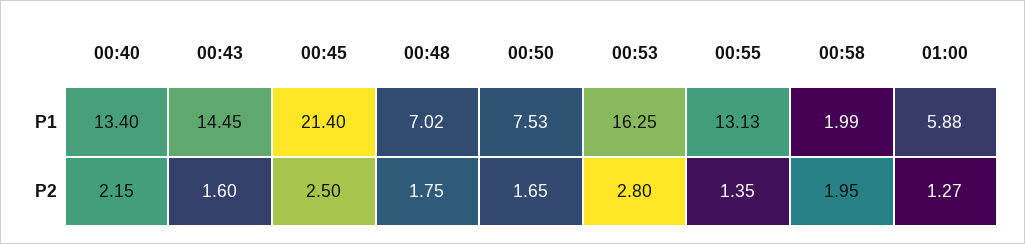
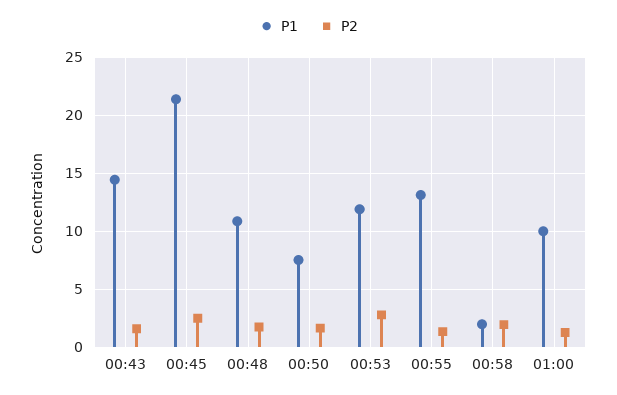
  {
    "P1": {
-     "00:40": 13.4,
      "00:43": 14.45,
      "00:45": 21.4,
-     "00:48": 7.02,
+     "00:48": 11,
      "00:50": 7.53,
-     "00:53": 16.25,
+     "00:53": 12,
      "00:55": 13.13,
      "00:58": 1.99,
-     "01:00": 5.88
+     "01:00": 10
    },
    "P2": {
-     "00:40": 2.15,
      "00:43": 1.6,
      "00:45": 2.5,
      "00:48": 1.75,
      "00:50": 1.65,
      "00:53": 2.8,
      "00:55": 1.35,
      "00:58": 1.95,
      "01:00": 1.27
    }
  }

